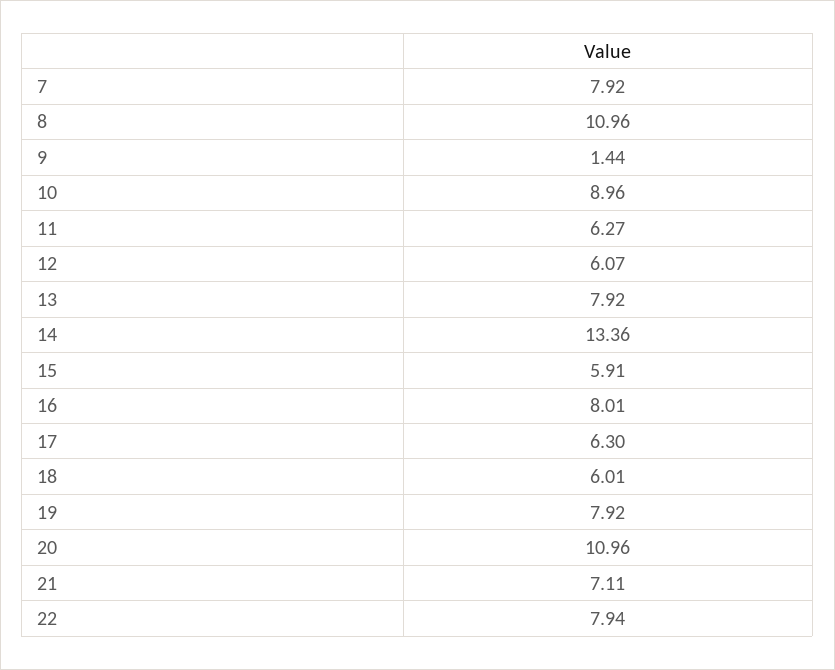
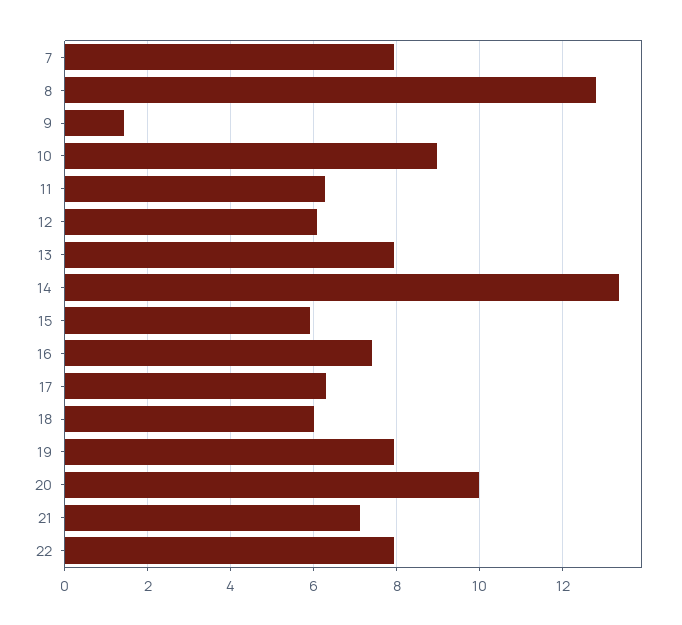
  {
    "7": 7.92,
-   "8": 10.96,
+   "8": 12.8,
    "9": 1.44,
    "10": 8.96,
    "11": 6.27,
    "12": 6.07,
    "13": 7.92,
    "14": 13.36,
    "15": 5.91,
-   "16": 8.01,
+   "16": 7.4,
    "17": 6.3,
    "18": 6.01,
    "19": 7.92,
-   "20": 10.96,
+   "20": 10,
    "21": 7.11,
    "22": 7.94
  }

